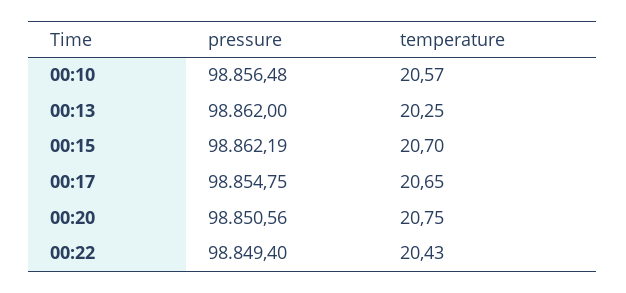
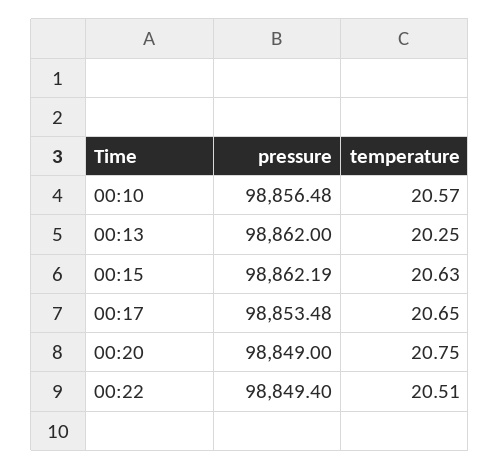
  {
    "pressure": {
      "00:10": 98856.48,
      "00:13": 98862,
      "00:15": 98862.19,
-     "00:17": 98854.75,
+     "00:17": 98853.48,
-     "00:20": 98850.56,
+     "00:20": 98849,
      "00:22": 98849.4
    },
    "temperature": {
      "00:10": 20.57,
      "00:13": 20.25,
-     "00:15": 20.7,
+     "00:15": 20.63,
      "00:17": 20.65,
      "00:20": 20.75,
-     "00:22": 20.43
+     "00:22": 20.51
    }
  }

